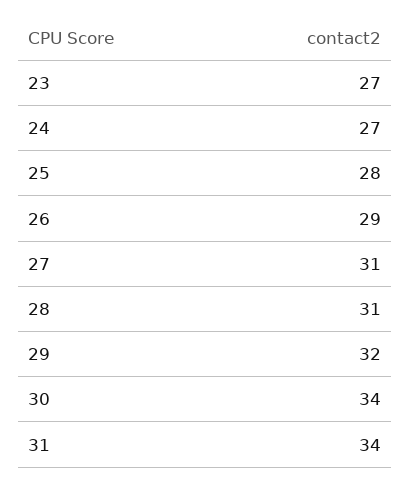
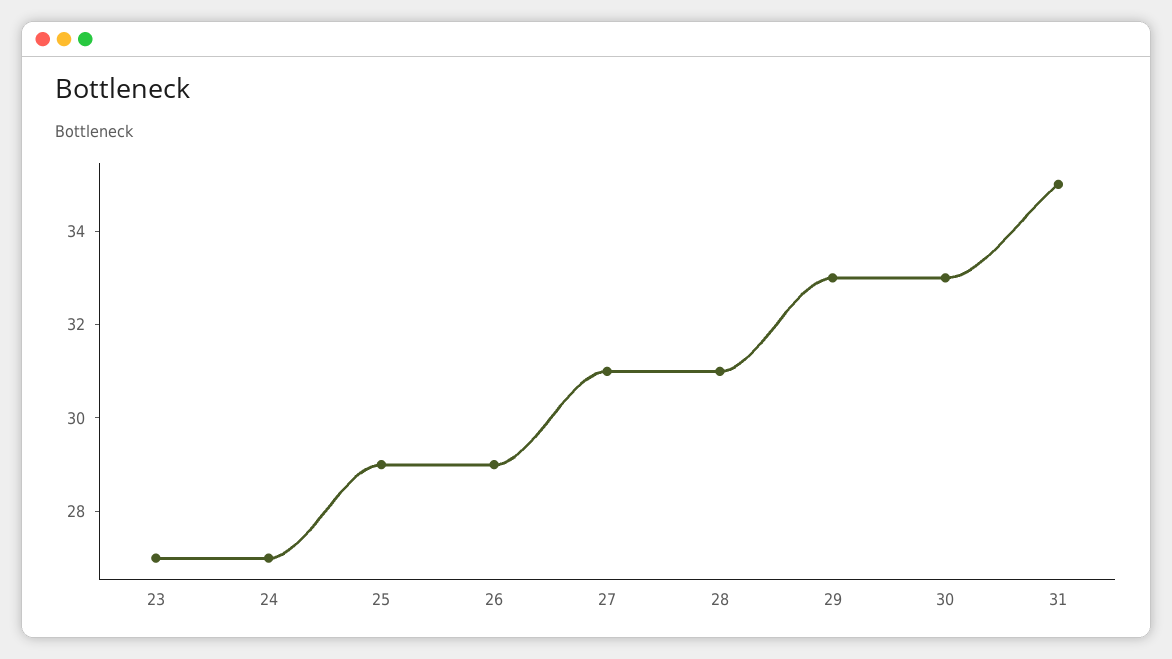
  {
    "23": 27,
    "24": 27,
-   "25": 28,
+   "25": 29,
    "26": 29,
    "27": 31,
    "28": 31,
-   "29": 32,
+   "29": 33,
-   "30": 34,
+   "30": 33,
-   "31": 34
+   "31": 35
  }

